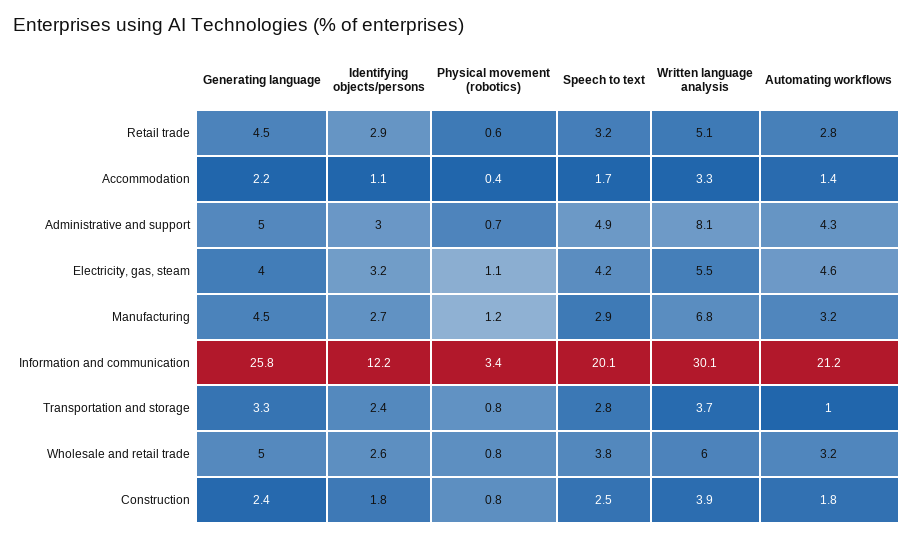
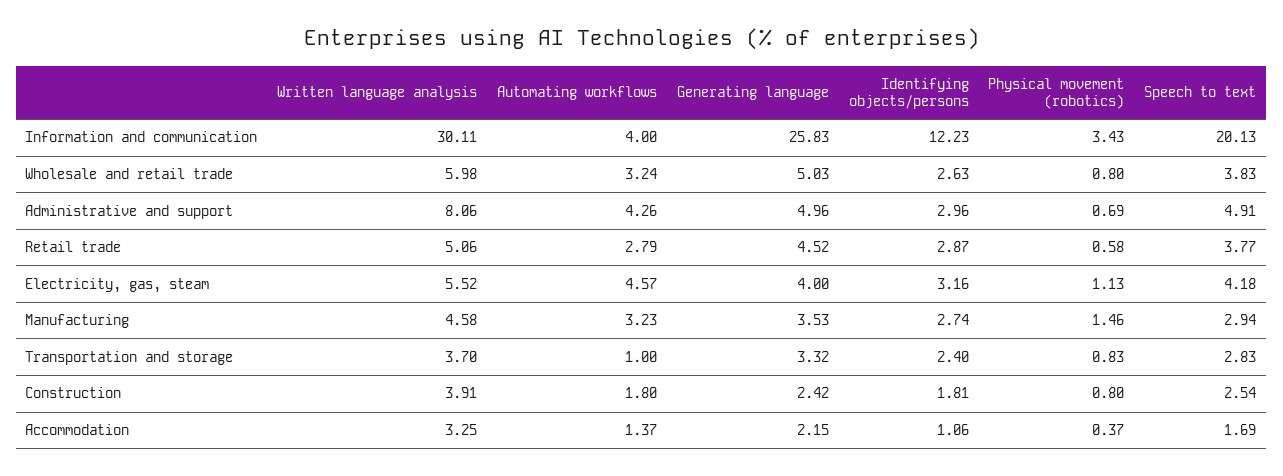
  {
    "Generating language": {
      "Retail trade": 4.52,
      "Accommodation": 2.15,
      "Administrative and support": 4.96,
      "Electricity, gas, steam": 4,
-     "Manufacturing": 4.5,
+     "Manufacturing": 3.53,
      "Information and communication": 25.83,
      "Transportation and storage": 3.32,
      "Wholesale and retail trade": 5.03,
      "Construction": 2.42
    },
    "Identifying objects/persons": {
      "Retail trade": 2.87,
      "Accommodation": 1.06,
      "Administrative and support": 2.96,
      "Electricity, gas, steam": 3.16,
      "Manufacturing": 2.74,
      "Information and communication": 12.23,
      "Transportation and storage": 2.4,
      "Wholesale and retail trade": 2.63,
      "Construction": 1.81
    },
    "Physical movement (robotics)": {
      "Retail trade": 0.58,
      "Accommodation": 0.37,
      "Administrative and support": 0.69,
      "Electricity, gas, steam": 1.13,
-     "Manufacturing": 1.2,
+     "Manufacturing": 1.46,
      "Information and communication": 3.43,
      "Transportation and storage": 0.83,
      "Wholesale and retail trade": 0.8,
      "Construction": 0.8
    },
    "Speech to text": {
-     "Retail trade": 3.2,
+     "Retail trade": 3.77,
      "Accommodation": 1.69,
      "Administrative and support": 4.91,
      "Electricity, gas, steam": 4.18,
      "Manufacturing": 2.94,
      "Information and communication": 20.13,
      "Transportation and storage": 2.83,
      "Wholesale and retail trade": 3.83,
      "Construction": 2.54
    },
    "Written language analysis": {
      "Retail trade": 5.06,
      "Accommodation": 3.25,
      "Administrative and support": 8.06,
      "Electricity, gas, steam": 5.52,
-     "Manufacturing": 6.8,
+     "Manufacturing": 4.58,
      "Information and communication": 30.11,
      "Transportation and storage": 3.7,
      "Wholesale and retail trade": 5.98,
      "Construction": 3.91
    },
    "Automating workflows": {
      "Retail trade": 2.79,
      "Accommodation": 1.37,
      "Administrative and support": 4.26,
      "Electricity, gas, steam": 4.57,
      "Manufacturing": 3.23,
-     "Information and communication": 21.2,
+     "Information and communication": 4,
      "Transportation and storage": 1,
      "Wholesale and retail trade": 3.24,
      "Construction": 1.8
    }
  }

